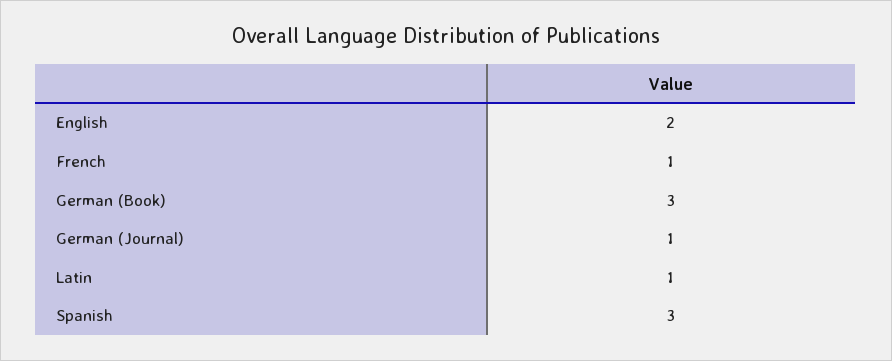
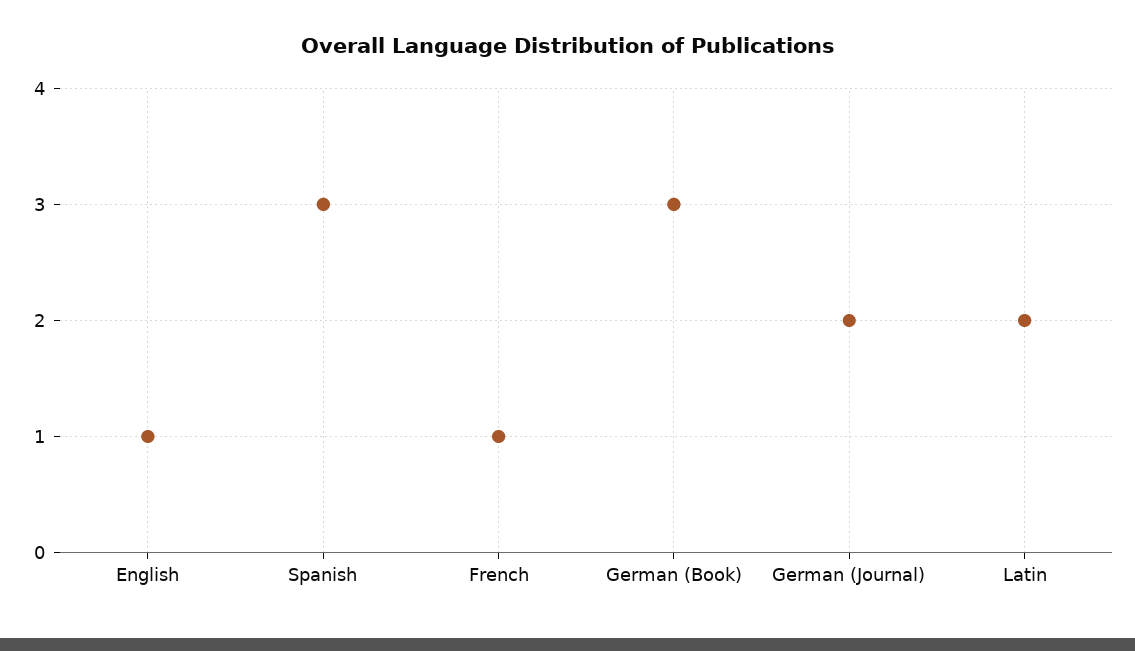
  {
-   "English": 2,
+   "English": 1,
    "French": 1,
    "German (Book)": 3,
-   "German (Journal)": 1,
+   "German (Journal)": 2,
-   "Latin": 1,
+   "Latin": 2,
    "Spanish": 3
  }

